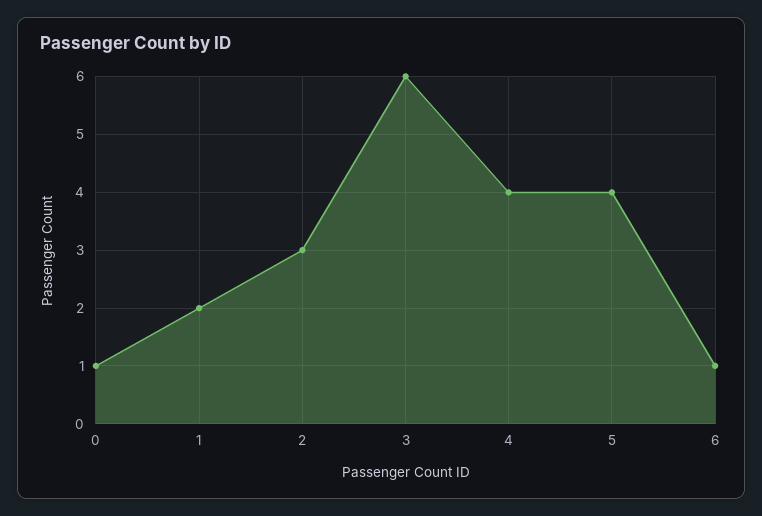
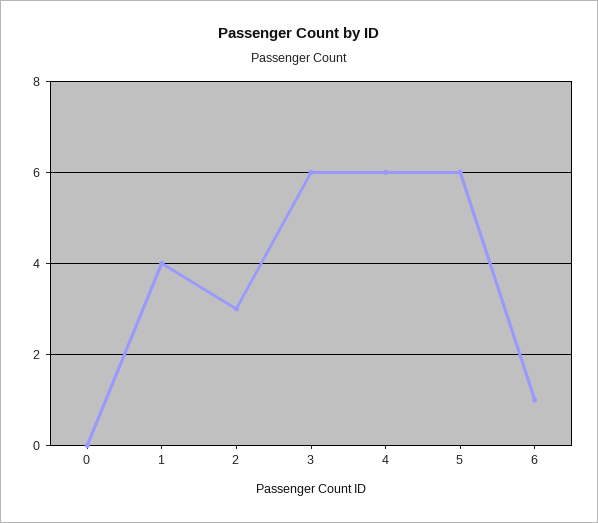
  {
-   "0": 1,
+   "0": 0,
-   "1": 2,
+   "1": 4,
    "2": 3,
    "3": 6,
-   "4": 4,
+   "4": 6,
-   "5": 4,
+   "5": 6,
    "6": 1
  }

